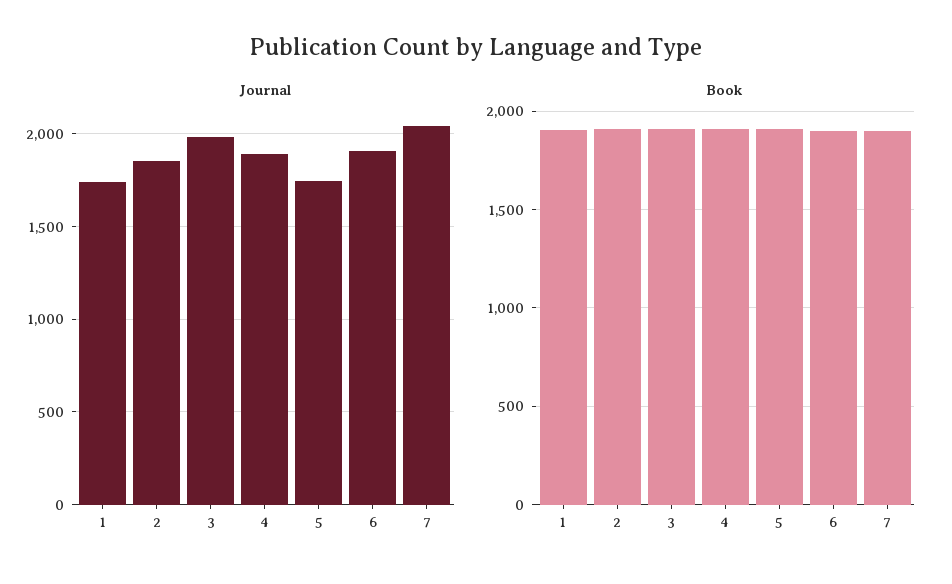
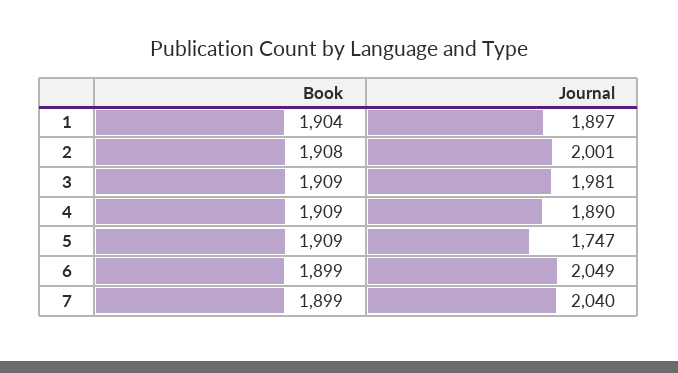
  {
    "Journal": {
-     "1": 1750,
+     "1": 1897,
-     "2": 1850,
+     "2": 2001,
      "3": 1981,
      "4": 1890,
      "5": 1747,
-     "6": 1900,
+     "6": 2049,
      "7": 2040
    },
    "Book": {
      "1": 1904,
      "2": 1908,
      "3": 1909,
      "4": 1909,
      "5": 1909,
      "6": 1899,
      "7": 1899
    }
  }

